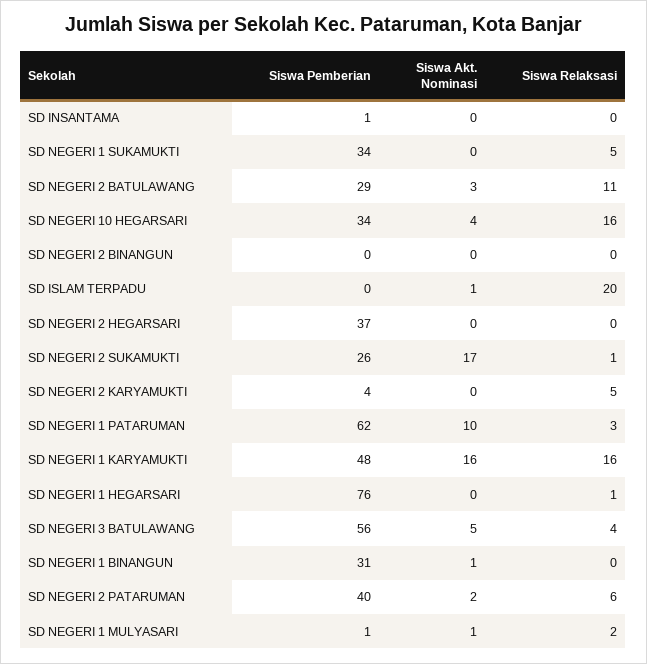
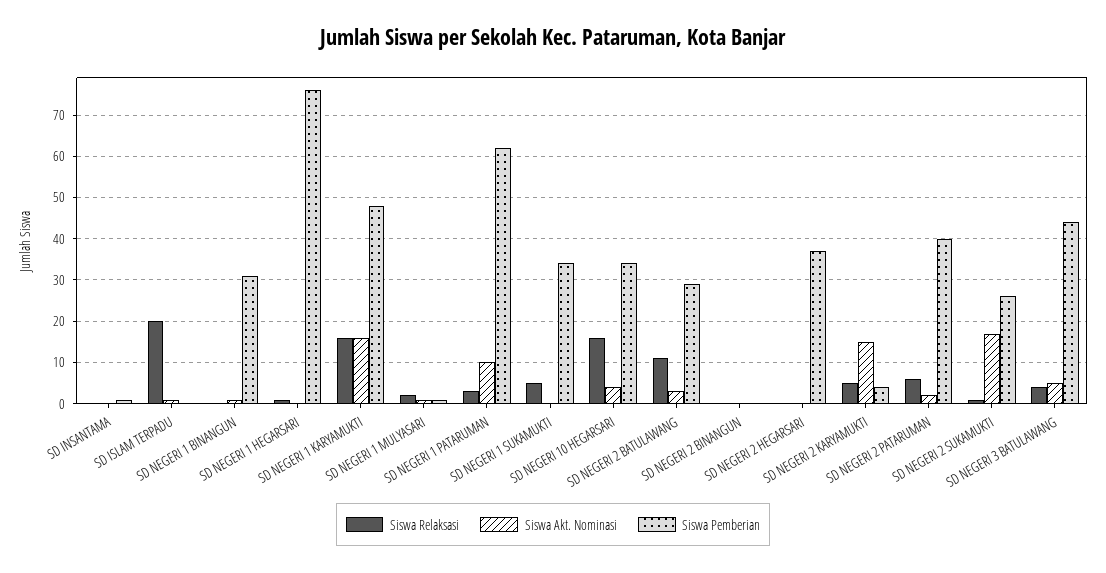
  {
    "Siswa Pemberian": {
      "SD INSANTAMA": 1,
      "SD NEGERI 1 SUKAMUKTI": 34,
      "SD NEGERI 2 BATULAWANG": 29,
      "SD NEGERI 10 HEGARSARI": 34,
      "SD NEGERI 2 BINANGUN": 0,
      "SD ISLAM TERPADU": 0,
      "SD NEGERI 2 HEGARSARI": 37,
      "SD NEGERI 2 SUKAMUKTI": 26,
      "SD NEGERI 2 KARYAMUKTI": 4,
      "SD NEGERI 1 PATARUMAN": 62,
      "SD NEGERI 1 KARYAMUKTI": 48,
      "SD NEGERI 1 HEGARSARI": 76,
-     "SD NEGERI 3 BATULAWANG": 56,
+     "SD NEGERI 3 BATULAWANG": 45,
      "SD NEGERI 1 BINANGUN": 31,
      "SD NEGERI 2 PATARUMAN": 40,
      "SD NEGERI 1 MULYASARI": 1
    },
    "Siswa Akt. Nominasi": {
      "SD INSANTAMA": 0,
      "SD NEGERI 1 SUKAMUKTI": 0,
      "SD NEGERI 2 BATULAWANG": 3,
      "SD NEGERI 10 HEGARSARI": 4,
      "SD NEGERI 2 BINANGUN": 0,
      "SD ISLAM TERPADU": 1,
      "SD NEGERI 2 HEGARSARI": 0,
      "SD NEGERI 2 SUKAMUKTI": 17,
-     "SD NEGERI 2 KARYAMUKTI": 0,
+     "SD NEGERI 2 KARYAMUKTI": 15,
      "SD NEGERI 1 PATARUMAN": 10,
      "SD NEGERI 1 KARYAMUKTI": 16,
      "SD NEGERI 1 HEGARSARI": 0,
      "SD NEGERI 3 BATULAWANG": 5,
      "SD NEGERI 1 BINANGUN": 1,
      "SD NEGERI 2 PATARUMAN": 2,
      "SD NEGERI 1 MULYASARI": 1
    },
    "Siswa Relaksasi": {
      "SD INSANTAMA": 0,
      "SD NEGERI 1 SUKAMUKTI": 5,
      "SD NEGERI 2 BATULAWANG": 11,
      "SD NEGERI 10 HEGARSARI": 16,
      "SD NEGERI 2 BINANGUN": 0,
      "SD ISLAM TERPADU": 20,
      "SD NEGERI 2 HEGARSARI": 0,
      "SD NEGERI 2 SUKAMUKTI": 1,
      "SD NEGERI 2 KARYAMUKTI": 5,
      "SD NEGERI 1 PATARUMAN": 3,
      "SD NEGERI 1 KARYAMUKTI": 16,
      "SD NEGERI 1 HEGARSARI": 1,
      "SD NEGERI 3 BATULAWANG": 4,
      "SD NEGERI 1 BINANGUN": 0,
      "SD NEGERI 2 PATARUMAN": 6,
      "SD NEGERI 1 MULYASARI": 2
    }
  }

